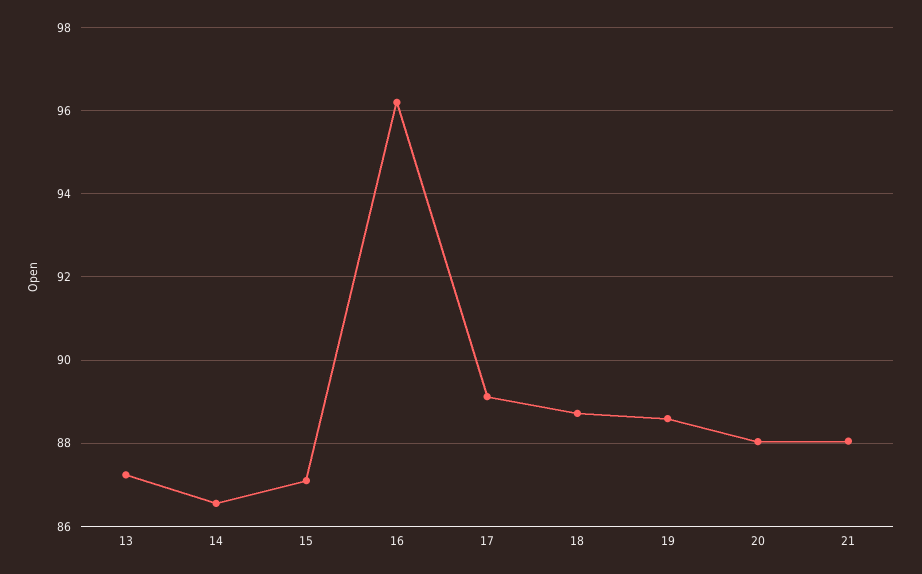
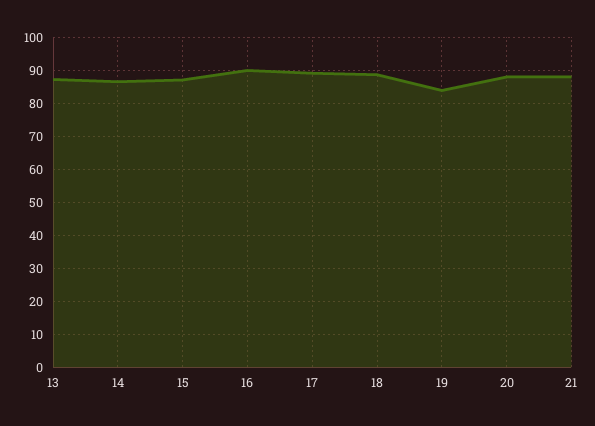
  {
    "13": 87.2,
    "14": 86.6,
    "15": 87.2,
-   "16": 96.2,
+   "16": 90,
    "17": 89.2,
    "18": 88.8,
-   "19": 88.6,
+   "19": 84,
    "20": 88,
    "21": 88
  }

